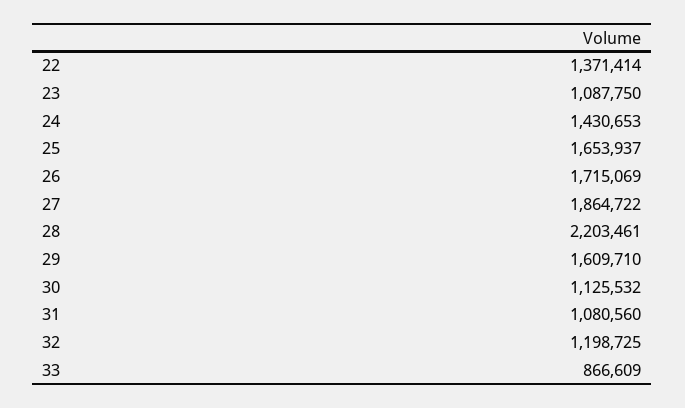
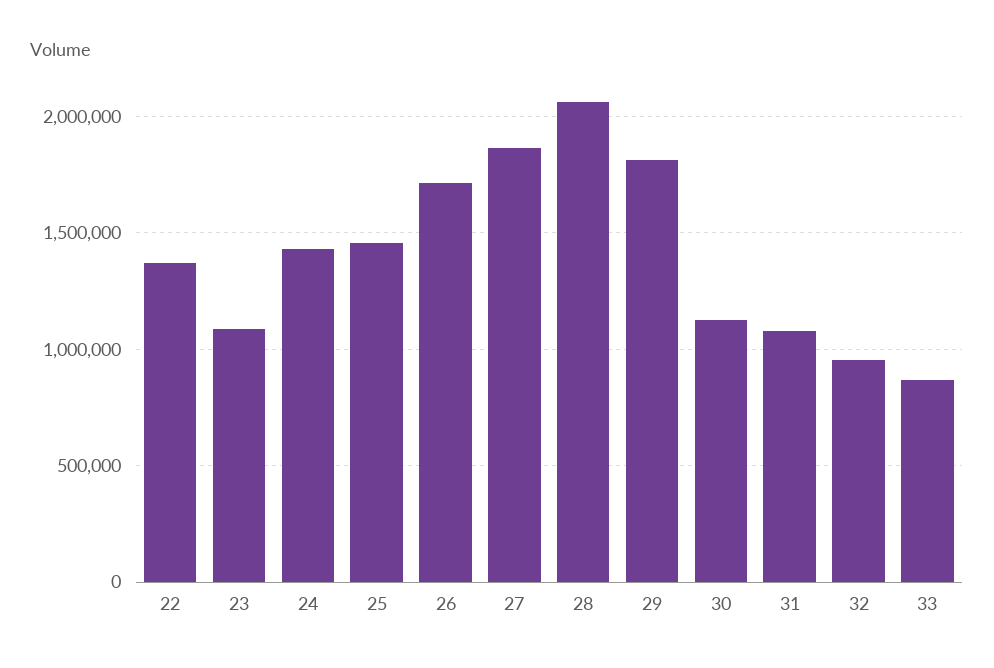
  {
    "22": 1371414,
    "23": 1087750,
    "24": 1430653,
-   "25": 1653937,
+   "25": 1450000,
    "26": 1715069,
    "27": 1864722,
-   "28": 2203461,
+   "28": 2050000,
-   "29": 1609710,
+   "29": 1800000,
    "30": 1125532,
    "31": 1080560,
-   "32": 1198725,
+   "32": 950000,
    "33": 866609
  }

